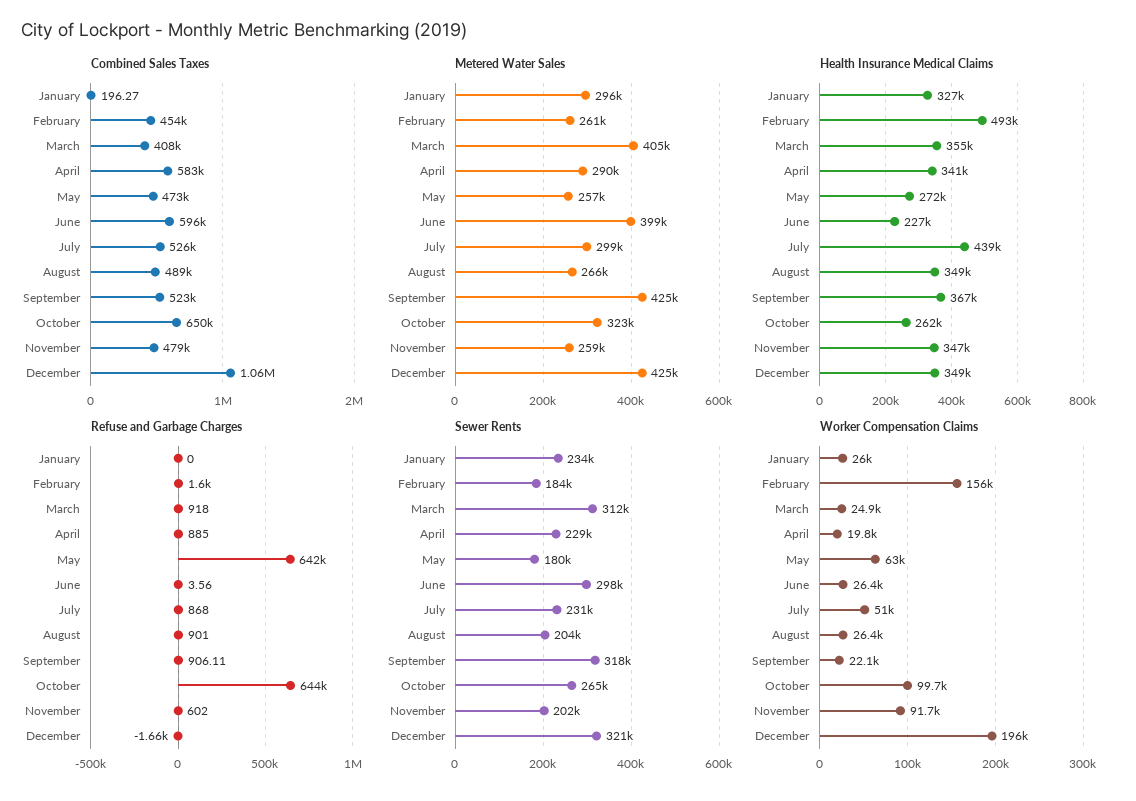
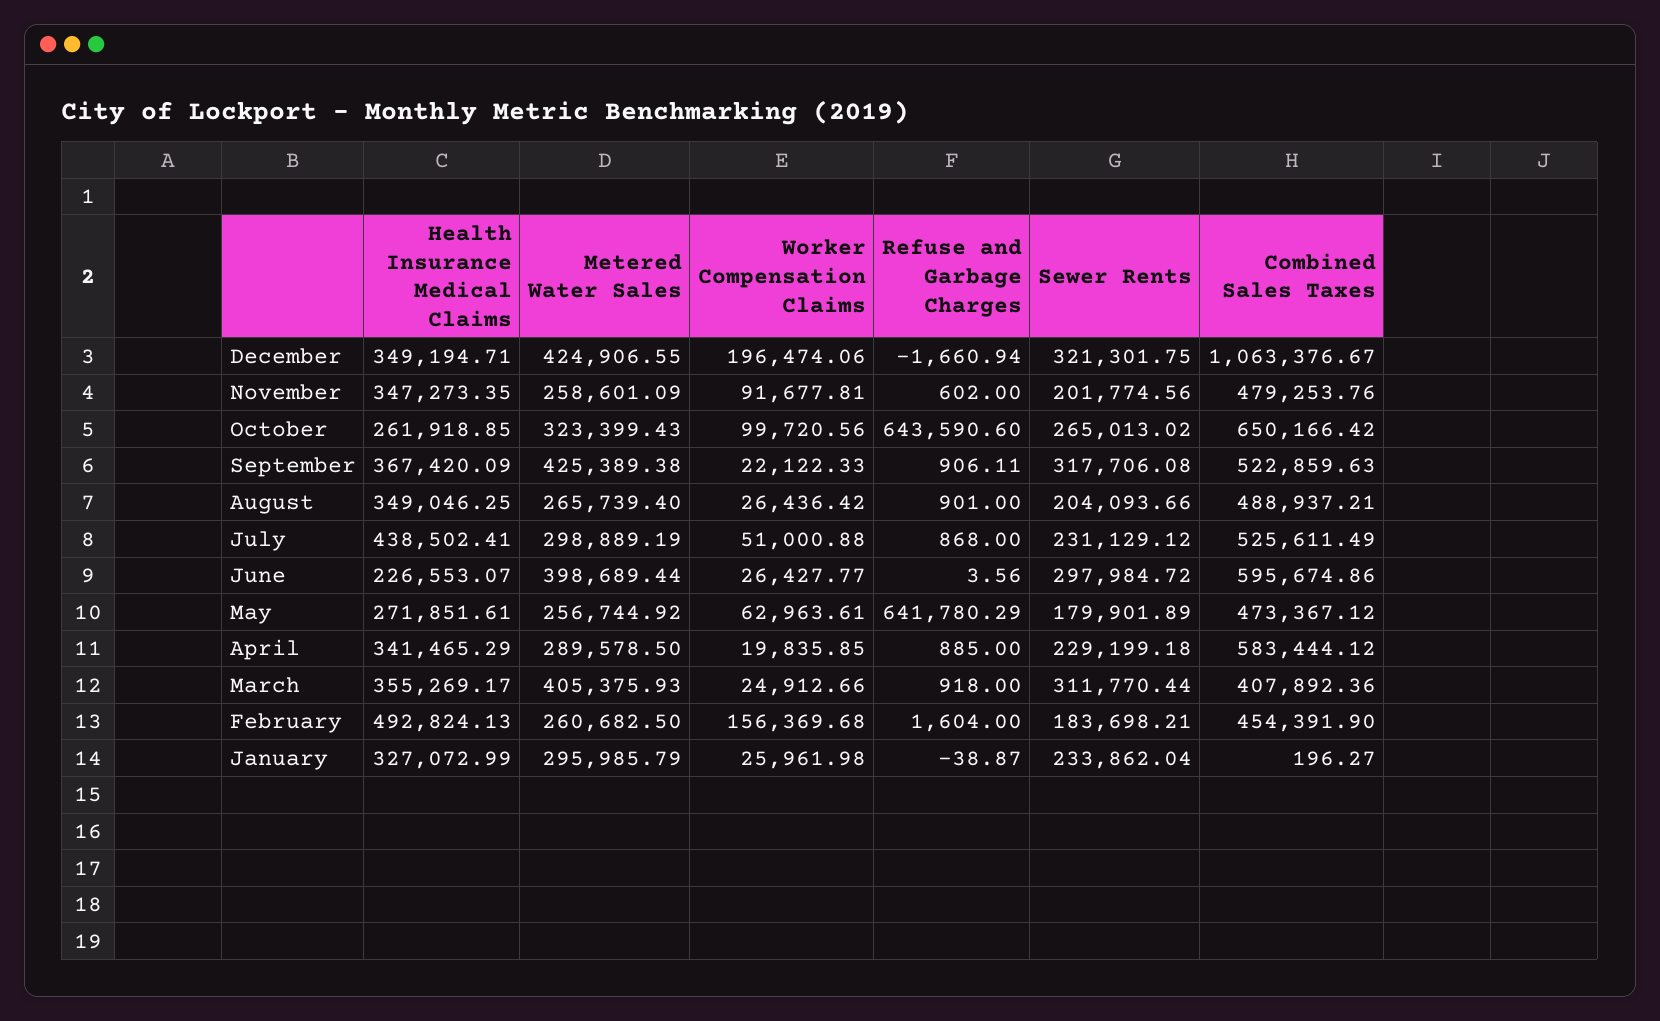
  {
    "Combined Sales Taxes": {
      "January": 196.27,
      "February": 454391.9,
      "March": 407892.36,
      "April": 583444.12,
      "May": 473367.12,
      "June": 595674.86,
      "July": 525611.49,
      "August": 488937.21,
      "September": 522859.63,
      "October": 650166.42,
      "November": 479253.76,
      "December": 1063376.67
    },
    "Metered Water Sales": {
      "January": 295985.79,
      "February": 260682.5,
      "March": 405375.93,
      "April": 289578.5,
      "May": 256744.92,
      "June": 398689.44,
      "July": 298889.19,
      "August": 265739.4,
      "September": 425389.38,
      "October": 323399.43,
      "November": 258601.09,
      "December": 424906.55
    },
    "Health Insurance Medical Claims": {
      "January": 327072.99,
      "February": 492824.13,
      "March": 355269.17,
      "April": 341465.29,
      "May": 271851.61,
      "June": 226553.07,
      "July": 438502.41,
      "August": 349046.25,
      "September": 367420.09,
      "October": 261918.85,
      "November": 347273.35,
      "December": 349194.71
    },
    "Refuse and Garbage Charges": {
-     "January": 0,
+     "January": -38.87,
      "February": 1604,
      "March": 918,
      "April": 885,
      "May": 641780.29,
      "June": 3.56,
      "July": 868,
      "August": 901,
      "September": 906.11,
      "October": 643590.6,
      "November": 602,
      "December": -1660.94
    },
    "Sewer Rents": {
      "January": 233862.04,
      "February": 183698.21,
      "March": 311770.44,
      "April": 229199.18,
      "May": 179901.89,
      "June": 297984.72,
      "July": 231129.12,
      "August": 204093.66,
      "September": 317706.08,
      "October": 265013.02,
      "November": 201774.56,
      "December": 321301.75
    },
    "Worker Compensation Claims": {
      "January": 25961.98,
      "February": 156369.68,
      "March": 24912.66,
      "April": 19835.85,
      "May": 62963.61,
      "June": 26427.77,
      "July": 51000.88,
      "August": 26436.42,
      "September": 22122.33,
      "October": 99720.56,
      "November": 91677.81,
      "December": 196474.06
    }
  }

